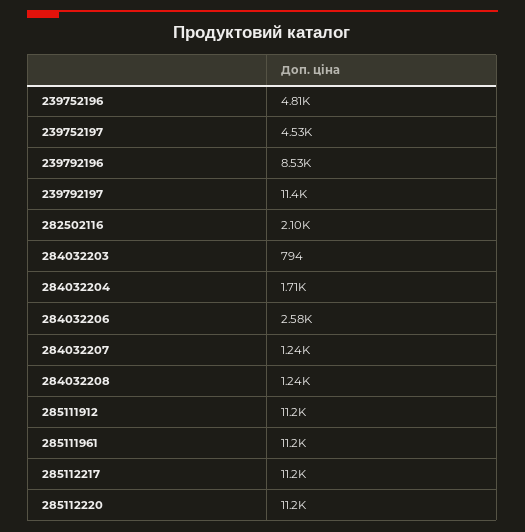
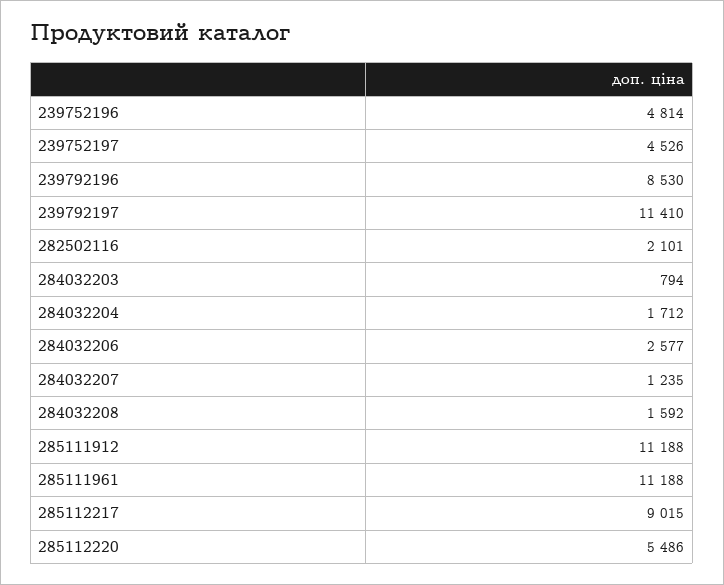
  {
    "239752196": 4814,
    "239752197": 4526,
    "239792196": 8530,
    "239792197": 11410,
    "282502116": 2101,
    "284032203": 794,
    "284032204": 1712,
    "284032206": 2577,
    "284032207": 1235,
-   "284032208": 1240,
+   "284032208": 1592,
    "285111912": 11188,
    "285111961": 11188,
-   "285112217": 11200,
+   "285112217": 9015,
-   "285112220": 11200
+   "285112220": 5486
  }

